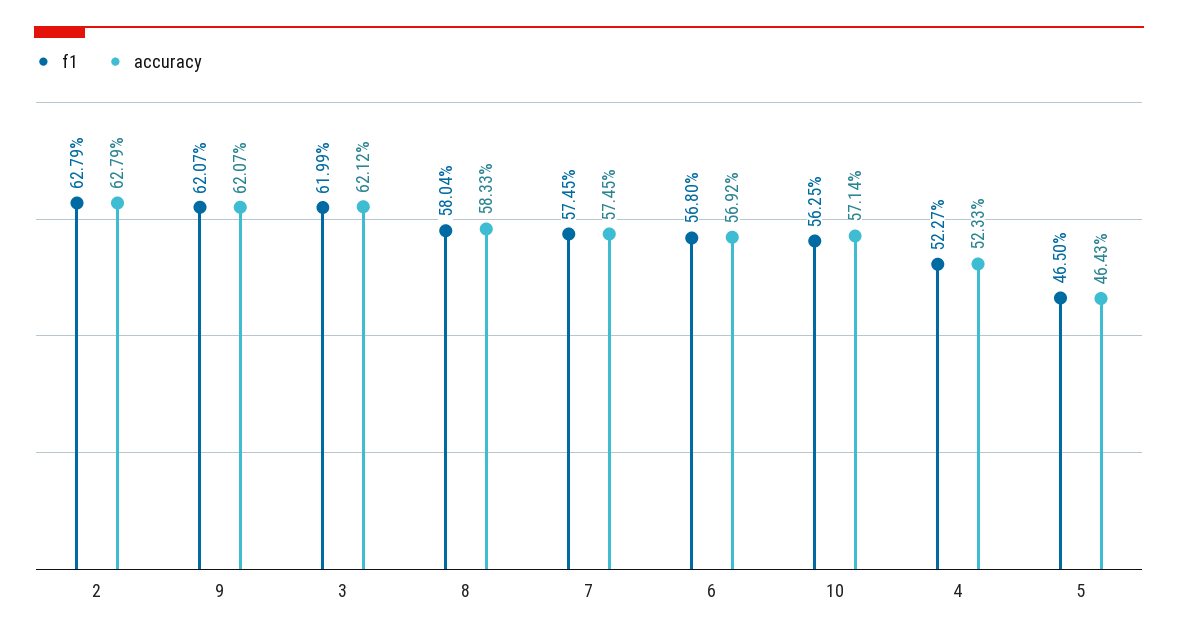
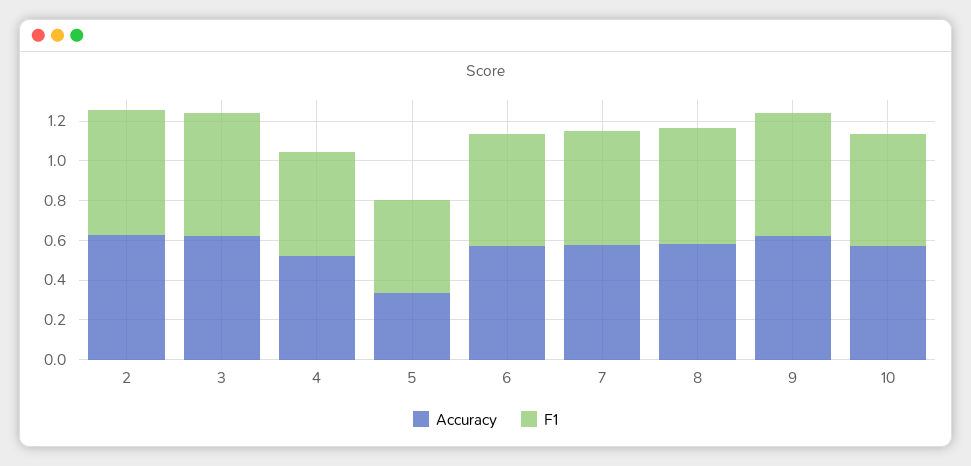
  {
    "f1": {
      "2": 0.6279,
      "9": 0.6207,
      "3": 0.6199,
      "8": 0.5804,
      "7": 0.5745,
      "6": 0.568,
      "10": 0.5625,
      "4": 0.5227,
      "5": 0.465
    },
    "accuracy": {
      "2": 0.6279,
      "9": 0.6207,
      "3": 0.6212,
      "8": 0.5833,
      "7": 0.5745,
      "6": 0.5692,
      "10": 0.5714,
      "4": 0.5233,
-     "5": 0.4643
+     "5": 0.35
    }
  }

